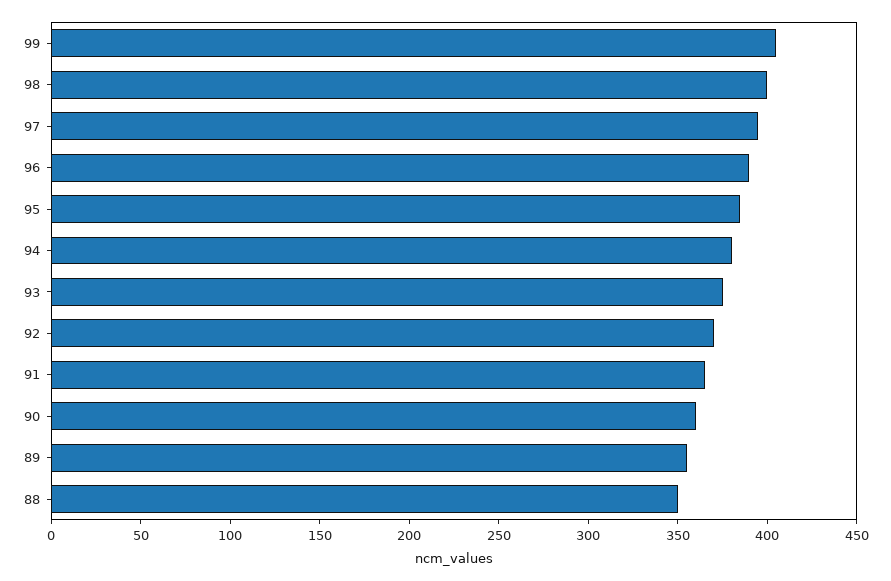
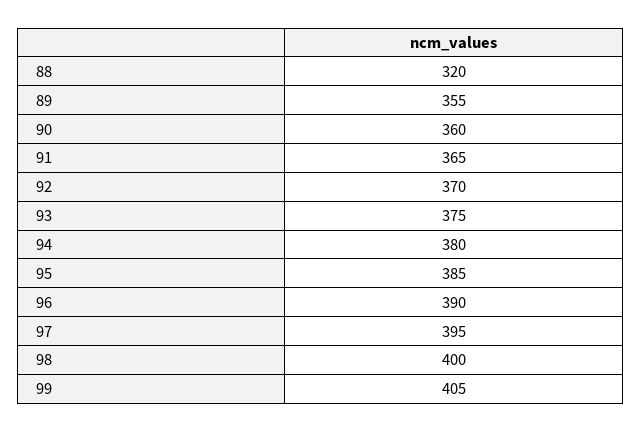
  {
    "99": 405,
    "98": 400,
    "97": 395,
    "96": 390,
    "95": 385,
    "94": 380,
    "93": 375,
    "92": 370,
    "91": 365,
    "90": 360,
    "89": 355,
-   "88": 350
+   "88": 320
  }

